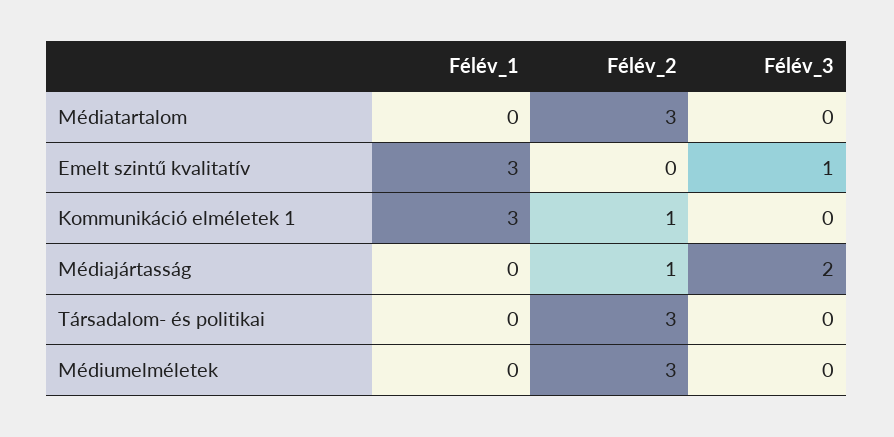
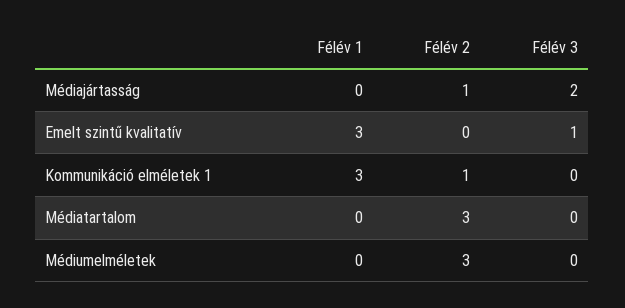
  {
    "Félév_1": {
      "Médiatartalom": 0,
      "Emelt szintű kvalitatív": 3,
      "Kommunikáció elméletek 1": 3,
      "Médiajártasság": 0,
-     "Társadalom- és politikai": 0,
      "Médiumelméletek": 0
    },
    "Félév_2": {
      "Médiatartalom": 3,
      "Emelt szintű kvalitatív": 0,
      "Kommunikáció elméletek 1": 1,
      "Médiajártasság": 1,
-     "Társadalom- és politikai": 3,
      "Médiumelméletek": 3
    },
    "Félév_3": {
      "Médiatartalom": 0,
      "Emelt szintű kvalitatív": 1,
      "Kommunikáció elméletek 1": 0,
      "Médiajártasság": 2,
-     "Társadalom- és politikai": 0,
      "Médiumelméletek": 0
    }
  }

